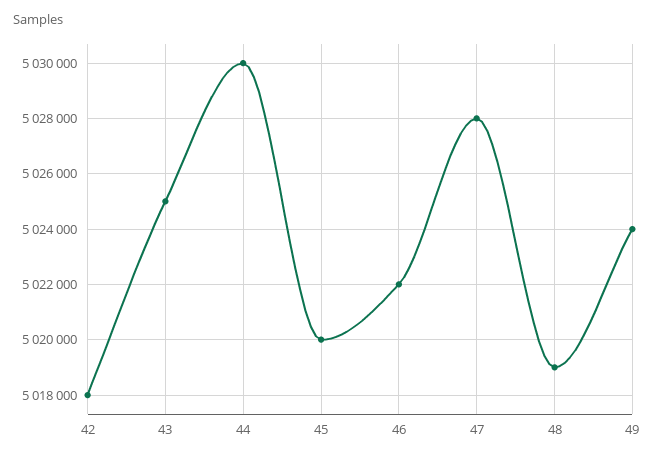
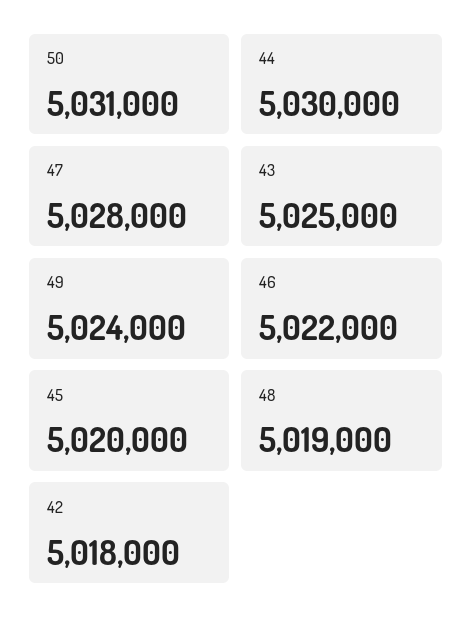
  {
    "42": 5018000,
    "43": 5025000,
    "44": 5030000,
    "45": 5020000,
    "46": 5022000,
    "47": 5028000,
    "48": 5019000,
-   "49": 5024000
+   "49": 5024000,
+   "50": 5031000
  }

